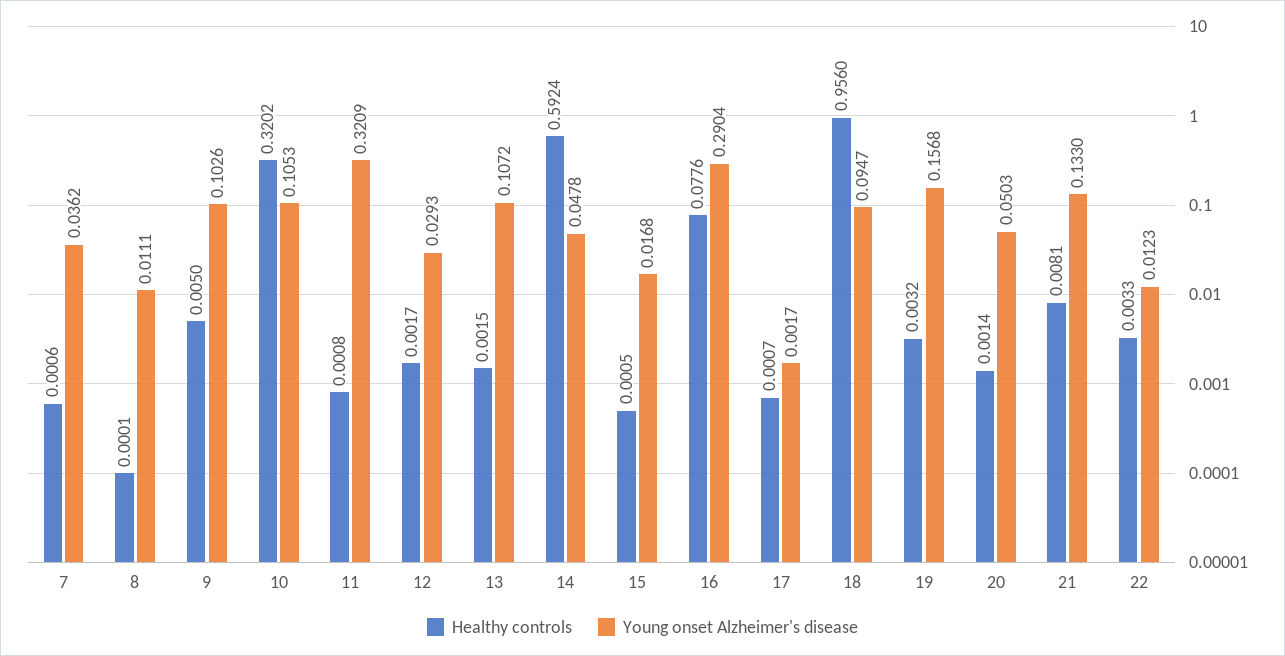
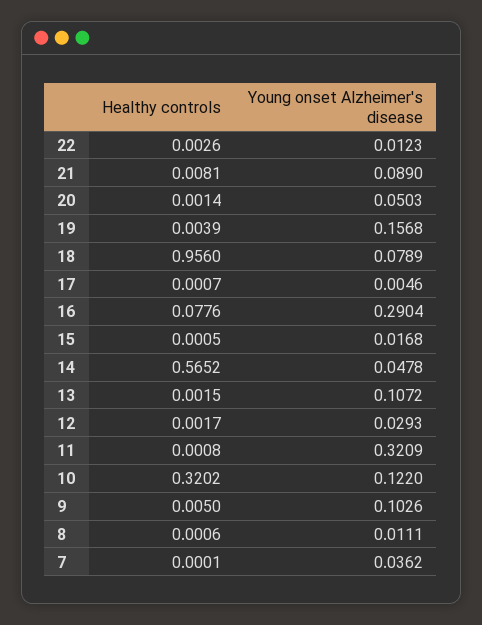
  {
    "Healthy controls": {
-     "7": 0.0006,
+     "7": 0.0001,
-     "8": 0.0001,
+     "8": 0.0006,
      "9": 0.005,
      "10": 0.3202,
      "11": 0.0008,
      "12": 0.0017,
      "13": 0.0015,
-     "14": 0.5924,
+     "14": 0.5652,
      "15": 0.0005,
      "16": 0.0776,
      "17": 0.0007,
      "18": 0.956,
-     "19": 0.0032,
+     "19": 0.0039,
      "20": 0.0014,
      "21": 0.0081,
-     "22": 0.0033
+     "22": 0.0026
    },
    "Young onset Alzheimer's disease": {
      "7": 0.0362,
      "8": 0.0111,
      "9": 0.1026,
-     "10": 0.1053,
+     "10": 0.122,
      "11": 0.3209,
      "12": 0.0293,
      "13": 0.1072,
      "14": 0.0478,
      "15": 0.0168,
      "16": 0.2904,
-     "17": 0.0017,
+     "17": 0.0046,
-     "18": 0.0947,
+     "18": 0.0789,
      "19": 0.1568,
      "20": 0.0503,
-     "21": 0.133,
+     "21": 0.089,
      "22": 0.0123
    }
  }

